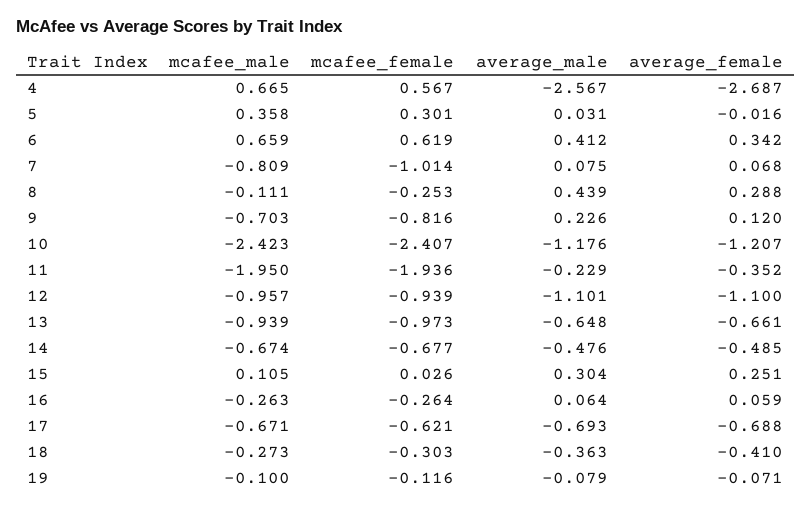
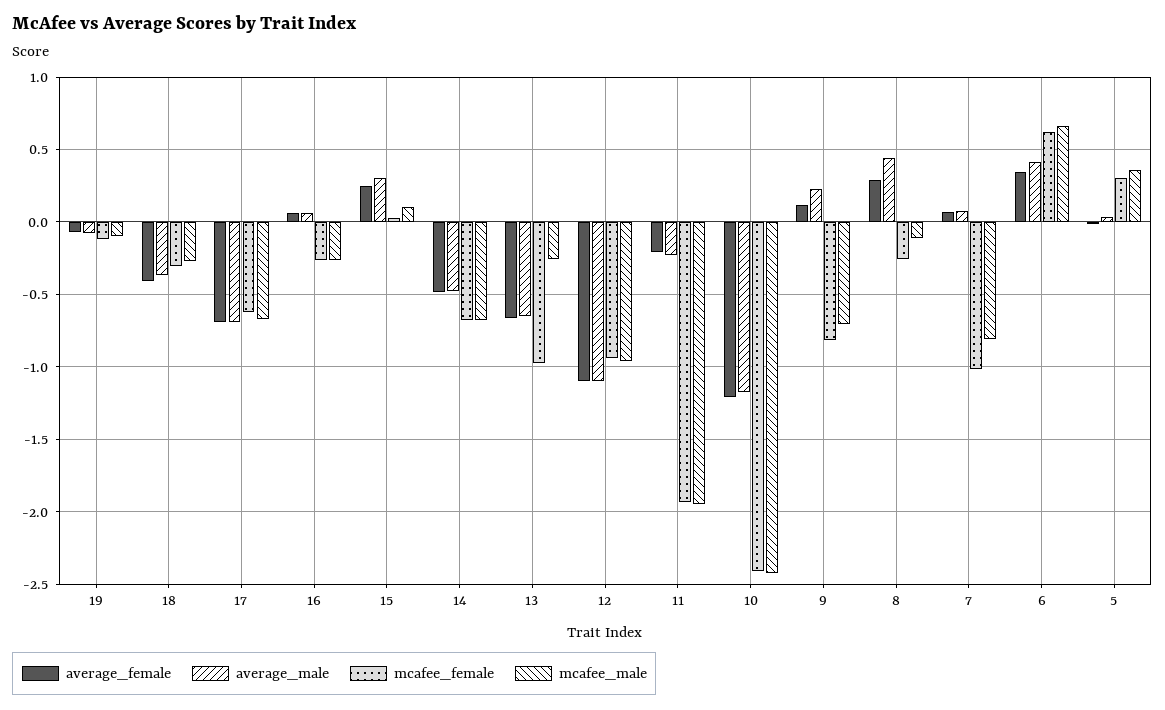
  {
    "mcafee_male": {
-     "4": 0.665,
      "5": 0.358,
      "6": 0.659,
      "7": -0.809,
      "8": -0.111,
      "9": -0.703,
      "10": -2.423,
      "11": -1.95,
      "12": -0.957,
-     "13": -0.939,
+     "13": -0.25,
      "14": -0.674,
      "15": 0.105,
      "16": -0.263,
      "17": -0.671,
      "18": -0.273,
      "19": -0.1
    },
    "mcafee_female": {
-     "4": 0.567,
      "5": 0.301,
      "6": 0.619,
      "7": -1.014,
      "8": -0.253,
      "9": -0.816,
      "10": -2.407,
      "11": -1.936,
      "12": -0.939,
      "13": -0.973,
      "14": -0.677,
      "15": 0.026,
      "16": -0.264,
      "17": -0.621,
      "18": -0.303,
      "19": -0.116
    },
    "average_male": {
-     "4": -2.567,
      "5": 0.031,
      "6": 0.412,
      "7": 0.075,
      "8": 0.439,
      "9": 0.226,
      "10": -1.176,
      "11": -0.229,
      "12": -1.101,
      "13": -0.648,
      "14": -0.476,
      "15": 0.304,
      "16": 0.064,
      "17": -0.693,
      "18": -0.363,
      "19": -0.079
    },
    "average_female": {
-     "4": -2.687,
      "5": -0.016,
      "6": 0.342,
      "7": 0.068,
      "8": 0.288,
      "9": 0.12,
      "10": -1.207,
-     "11": -0.352,
+     "11": -0.2,
      "12": -1.1,
      "13": -0.661,
      "14": -0.485,
      "15": 0.251,
      "16": 0.059,
      "17": -0.688,
      "18": -0.41,
      "19": -0.071
    }
  }

